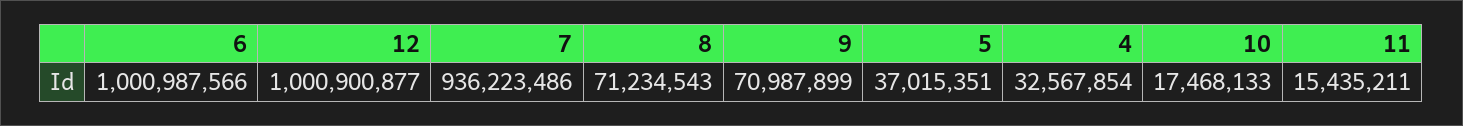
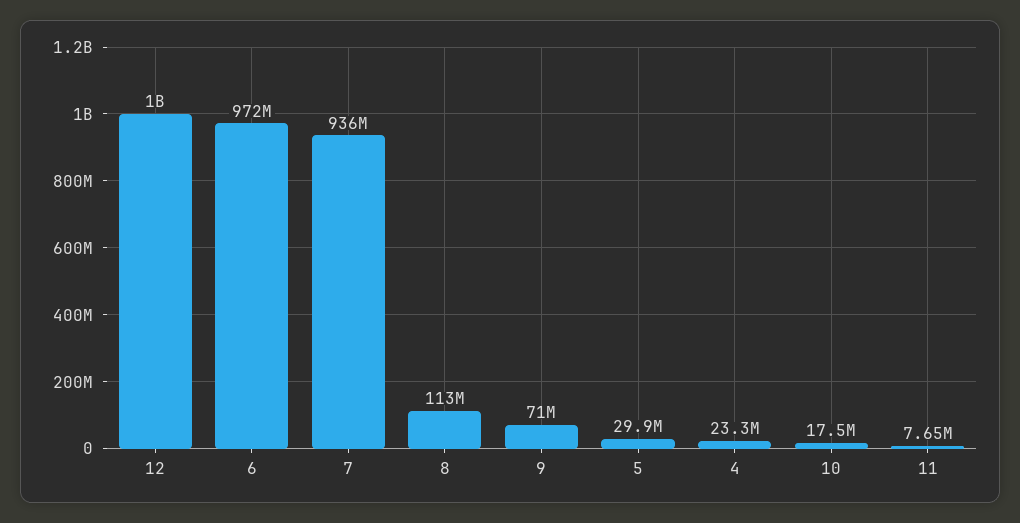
  {
-   "6": 1000987566,
+   "6": 972000000,
    "12": 1000900877,
    "7": 936223486,
-   "8": 71234543,
+   "8": 113000000,
    "9": 70987899,
-   "5": 37015351,
+   "5": 29900000,
-   "4": 32567854,
+   "4": 23300000,
    "10": 17468133,
-   "11": 15435211
+   "11": 7650000
  }

